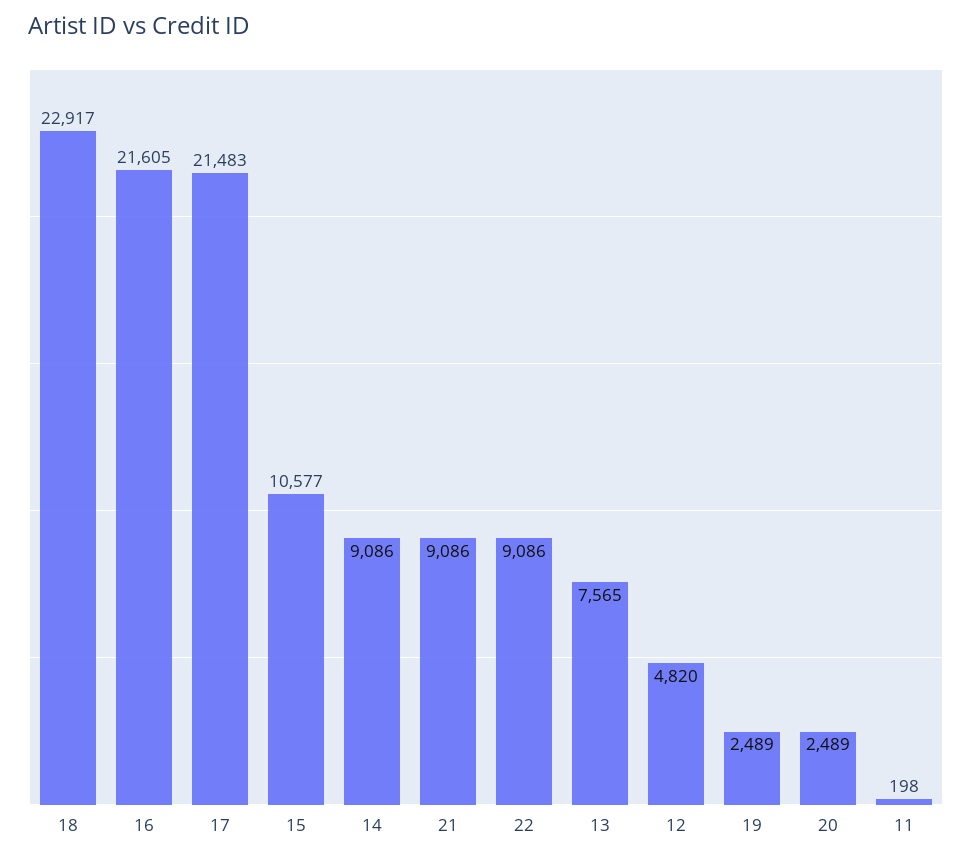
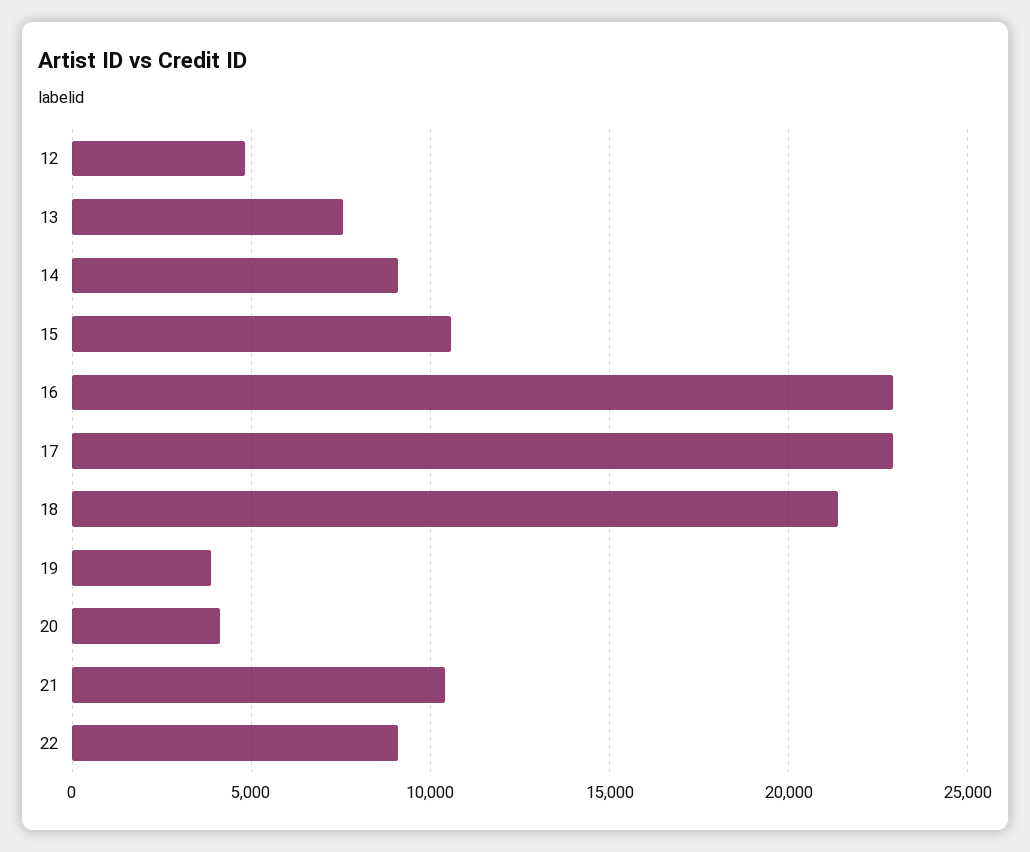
  {
-   "18": 22917,
+   "18": 21500,
-   "16": 21605,
+   "16": 23000,
-   "17": 21483,
+   "17": 23000,
    "15": 10577,
    "14": 9086,
-   "21": 9086,
+   "21": 10500,
    "22": 9086,
    "13": 7565,
    "12": 4820,
-   "19": 2489,
+   "19": 4000,
-   "20": 2489,
+   "20": 4000
-   "11": 198
  }

